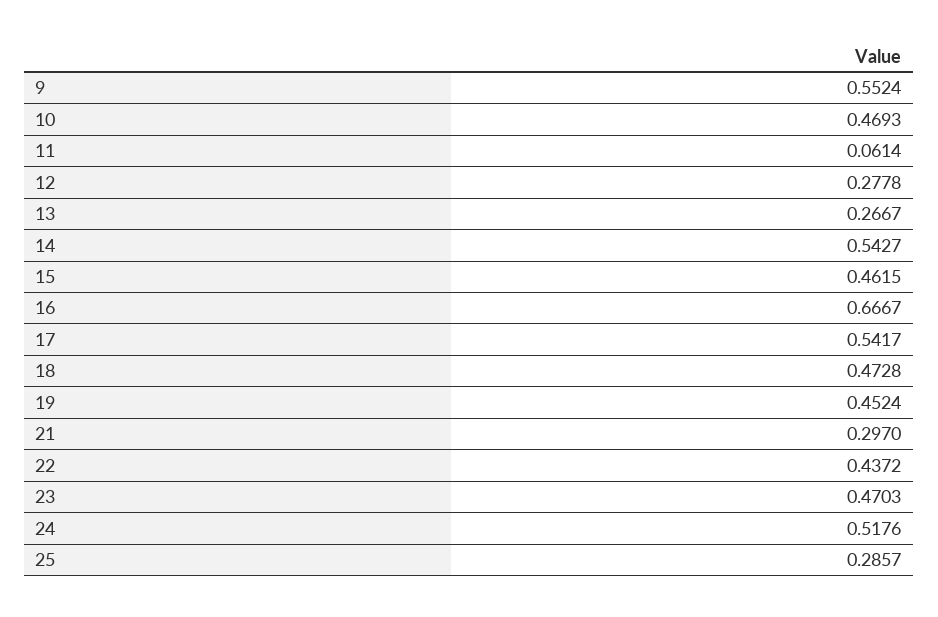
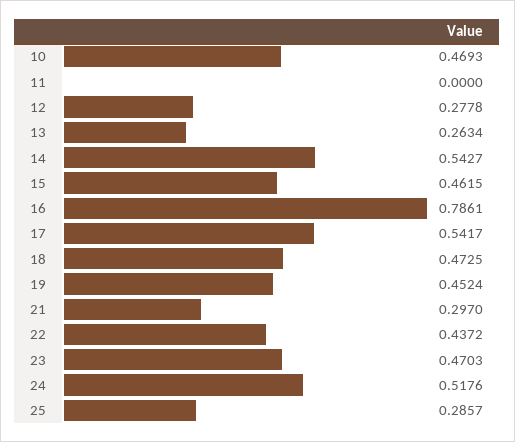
  {
-   "9": 0.5524,
    "10": 0.4693,
-   "11": 0.0614,
+   "11": 0,
    "12": 0.2778,
-   "13": 0.2667,
+   "13": 0.2634,
    "14": 0.5427,
    "15": 0.4615,
-   "16": 0.6667,
+   "16": 0.7861,
    "17": 0.5417,
-   "18": 0.4728,
+   "18": 0.4725,
    "19": 0.4524,
    "21": 0.297,
    "22": 0.4372,
    "23": 0.4703,
    "24": 0.5176,
    "25": 0.2857
  }

